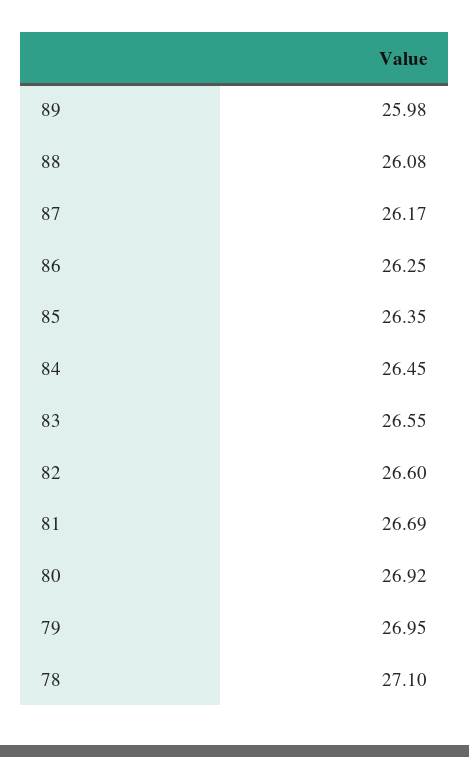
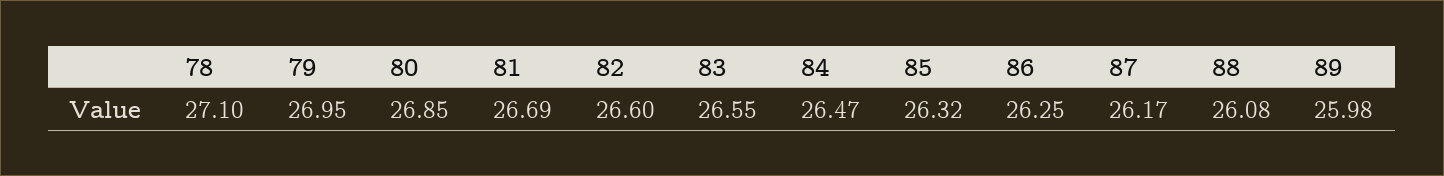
  {
    "89": 25.98,
    "88": 26.08,
    "87": 26.17,
    "86": 26.25,
-   "85": 26.35,
+   "85": 26.32,
-   "84": 26.45,
+   "84": 26.47,
    "83": 26.55,
    "82": 26.6,
    "81": 26.69,
-   "80": 26.92,
+   "80": 26.85,
    "79": 26.95,
    "78": 27.1
  }

